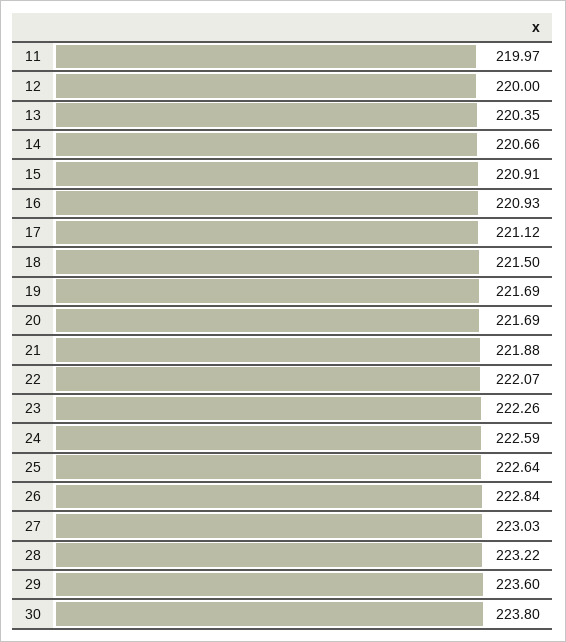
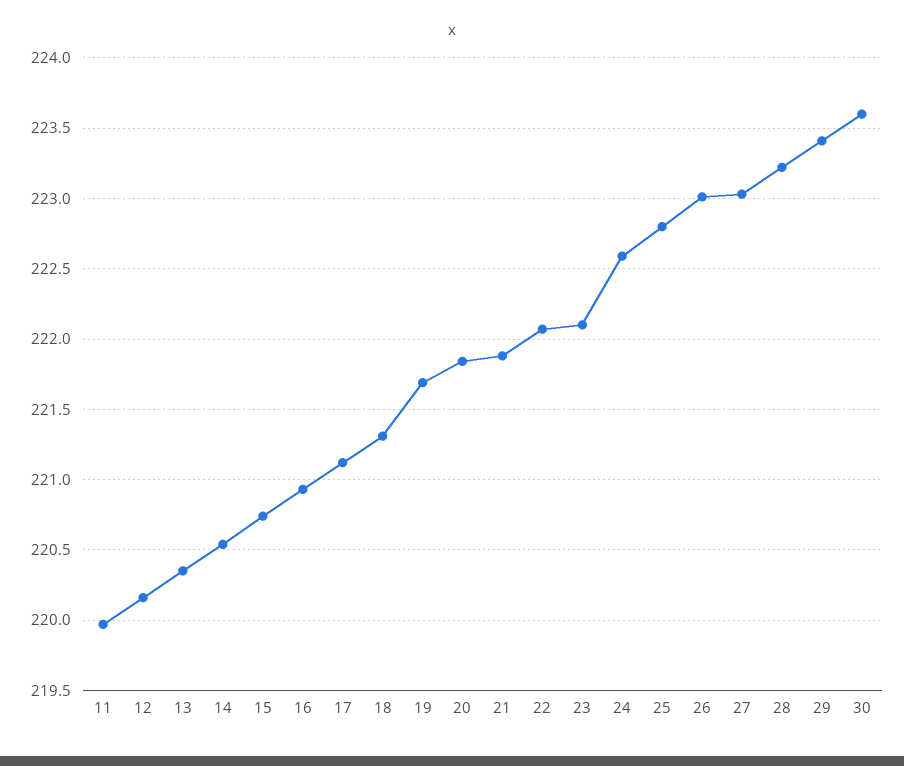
  {
    "11": 219.97,
-   "12": 220,
+   "12": 220.15,
    "13": 220.35,
-   "14": 220.66,
+   "14": 220.55,
-   "15": 220.91,
+   "15": 220.75,
    "16": 220.93,
    "17": 221.12,
-   "18": 221.5,
+   "18": 221.3,
    "19": 221.69,
-   "20": 221.69,
+   "20": 221.85,
    "21": 221.88,
    "22": 222.07,
-   "23": 222.26,
+   "23": 222.1,
    "24": 222.59,
-   "25": 222.64,
+   "25": 222.8,
-   "26": 222.84,
+   "26": 223,
    "27": 223.03,
    "28": 223.22,
-   "29": 223.6,
+   "29": 223.4,
-   "30": 223.8
+   "30": 223.6
  }

